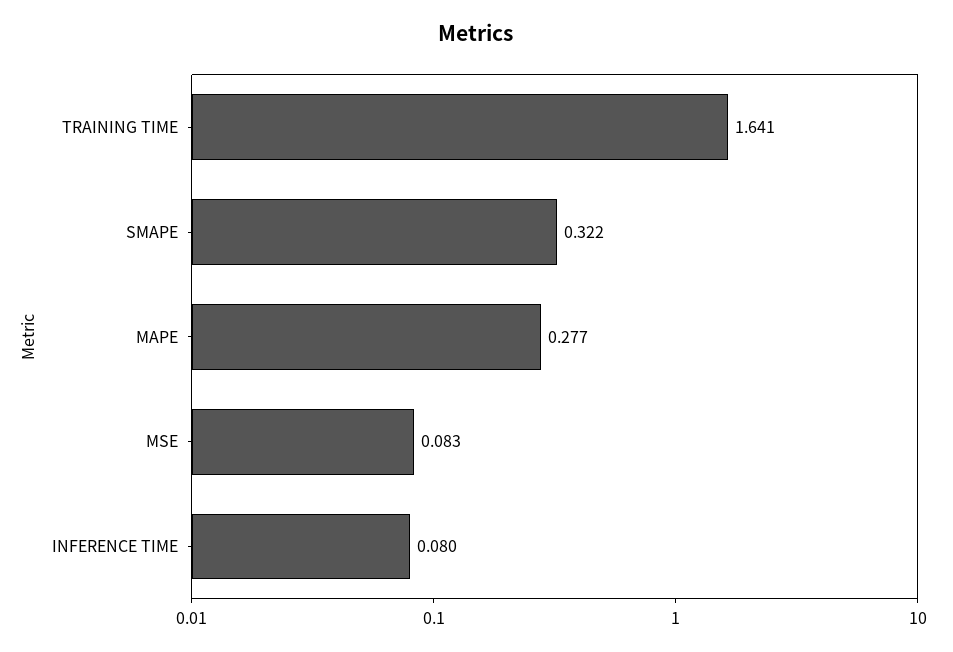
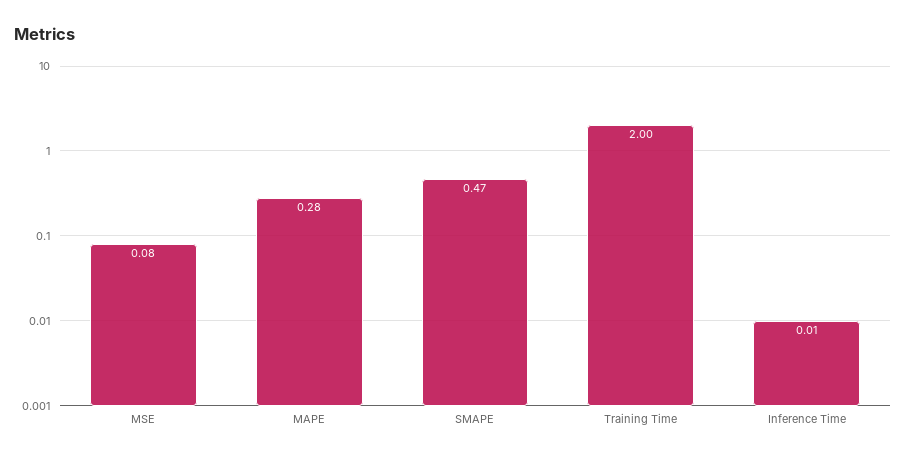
  {
-   "TRAINING TIME": 1.641,
+   "TRAINING TIME": 2,
-   "SMAPE": 0.322,
+   "SMAPE": 0.47,
    "MAPE": 0.277,
    "MSE": 0.083,
-   "INFERENCE TIME": 0.08
+   "INFERENCE TIME": 0.01
  }

